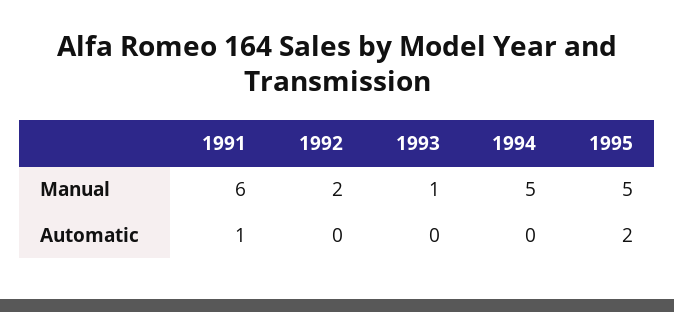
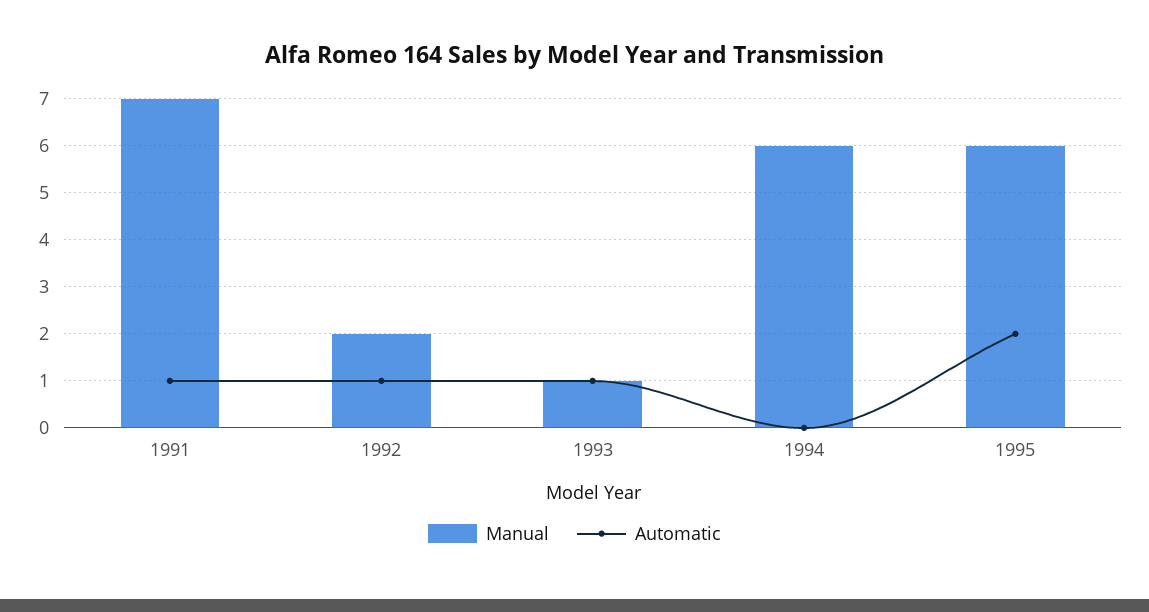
  {
    "Manual": {
-     "1991": 6,
+     "1991": 7,
      "1992": 2,
      "1993": 1,
-     "1994": 5,
+     "1994": 6,
-     "1995": 5
+     "1995": 6
    },
    "Automatic": {
      "1991": 1,
-     "1992": 0,
+     "1992": 1,
-     "1993": 0,
+     "1993": 1,
      "1994": 0,
      "1995": 2
    }
  }

